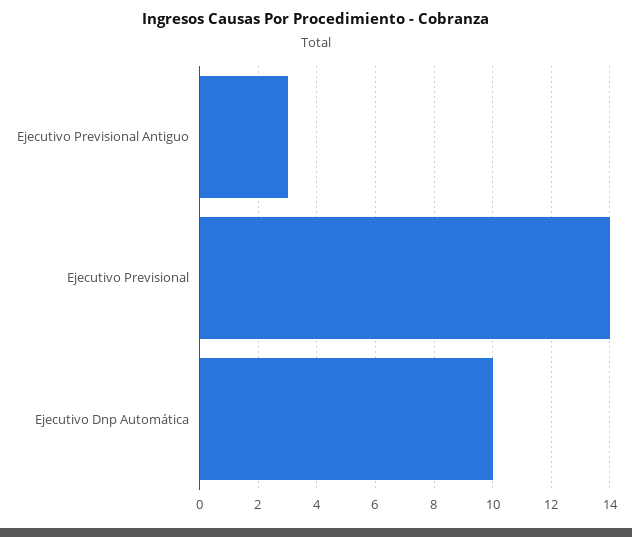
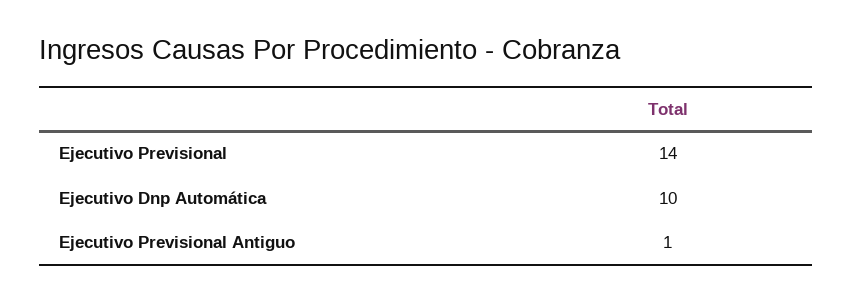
  {
-   "Ejecutivo Previsional Antiguo": 3,
+   "Ejecutivo Previsional Antiguo": 1,
    "Ejecutivo Previsional": 14,
    "Ejecutivo Dnp Automática": 10
  }

